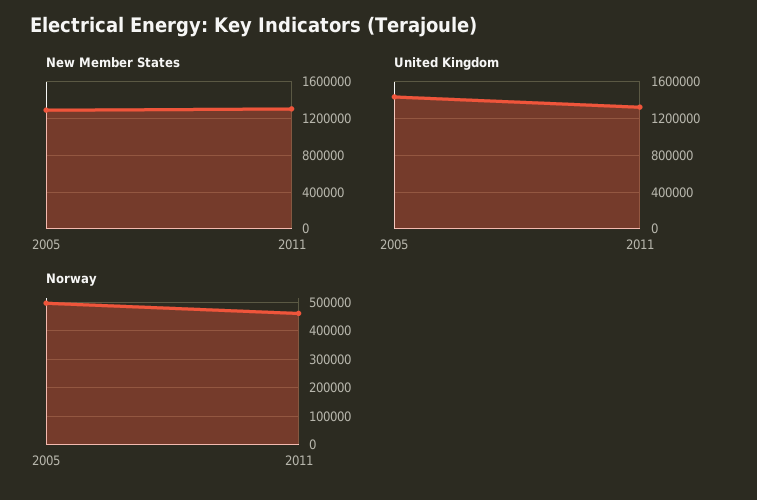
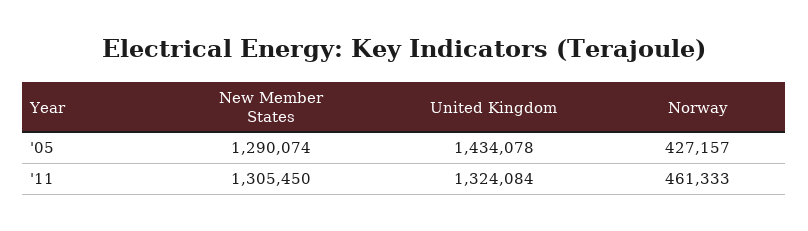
  {
    "New Member States": {
      "2005": 1290074,
      "2011": 1305450
    },
    "United Kingdom": {
      "2005": 1434078,
      "2011": 1324084
    },
    "Norway": {
-     "2005": 500000,
+     "2005": 427157,
      "2011": 461333
    }
  }

